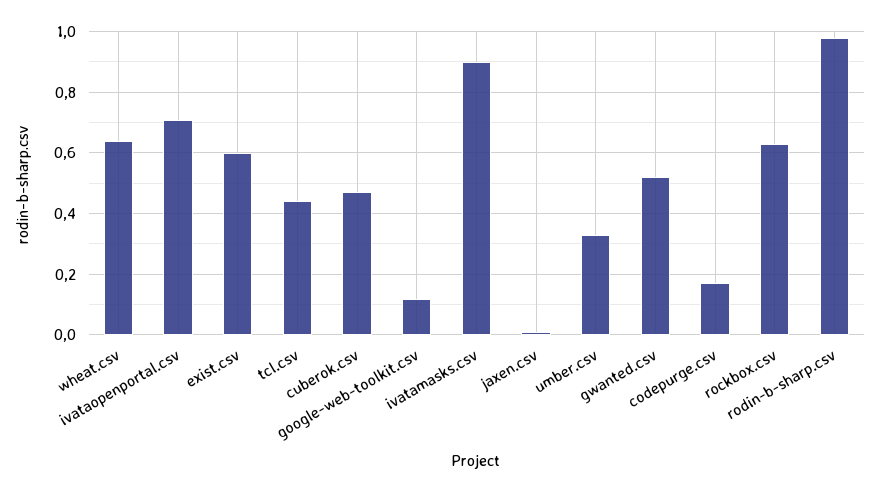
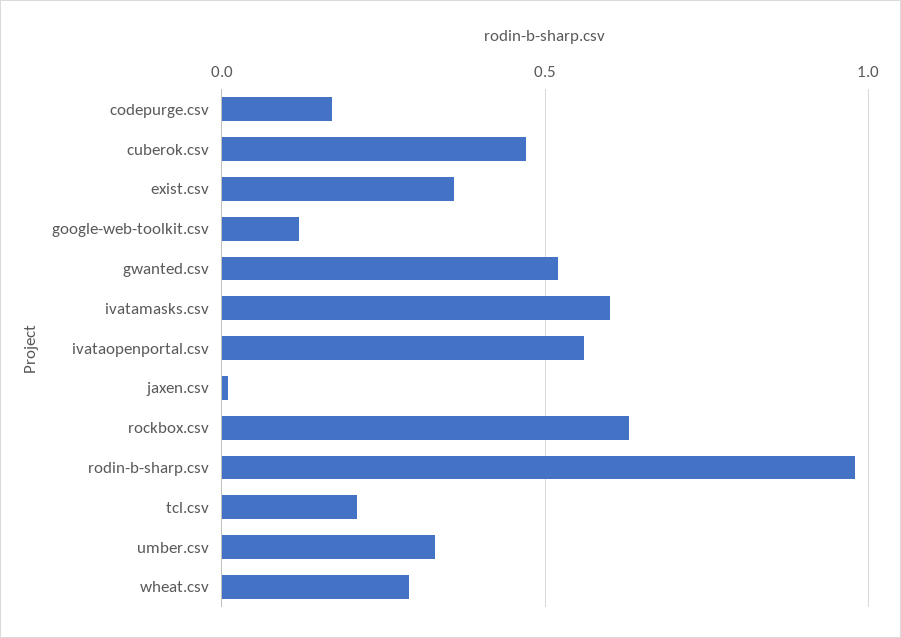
  {
-   "wheat.csv": 0.65,
+   "wheat.csv": 0.3,
-   "ivataopenportal.csv": 0.7,
+   "ivataopenportal.csv": 0.55,
-   "exist.csv": 0.6,
+   "exist.csv": 0.35,
-   "tcl.csv": 0.45,
+   "tcl.csv": 0.2,
    "cuberok.csv": 0.45,
    "google-web-toolkit.csv": 0.1,
-   "ivatamasks.csv": 0.9,
+   "ivatamasks.csv": 0.6,
    "jaxen.csv": 0,
    "umber.csv": 0.35,
    "gwanted.csv": 0.5,
    "codepurge.csv": 0.15,
    "rockbox.csv": 0.65,
    "rodin-b-sharp.csv": 1
  }

